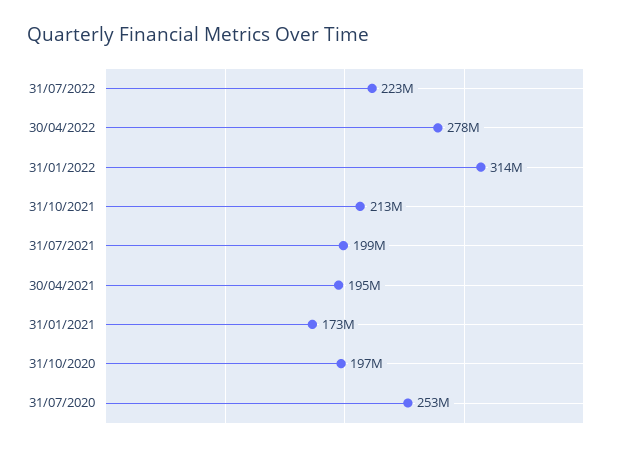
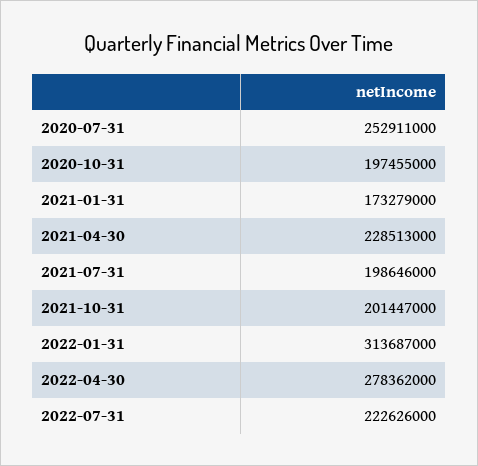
  {
    "31/07/2022": 222626000,
    "30/04/2022": 278362000,
    "31/01/2022": 313687000,
-   "31/10/2021": 213000000,
+   "31/10/2021": 201447000,
    "31/07/2021": 198646000,
-   "30/04/2021": 195000000,
+   "30/04/2021": 228513000,
    "31/01/2021": 173279000,
    "31/10/2020": 197455000,
    "31/07/2020": 252911000
  }

